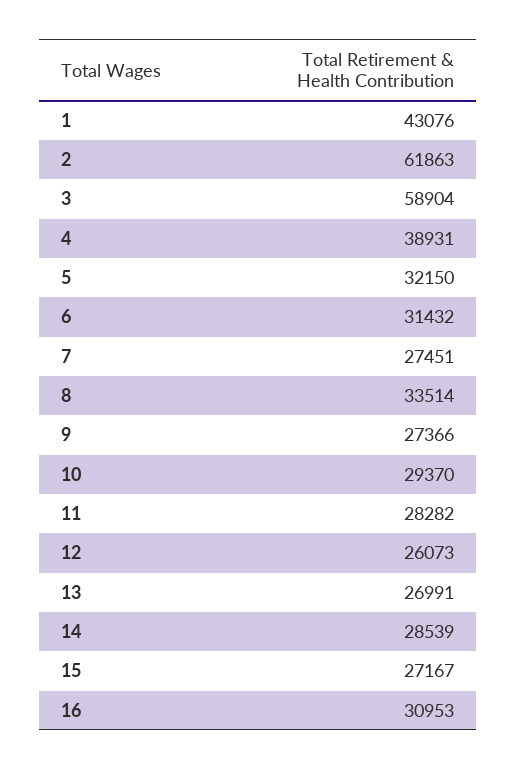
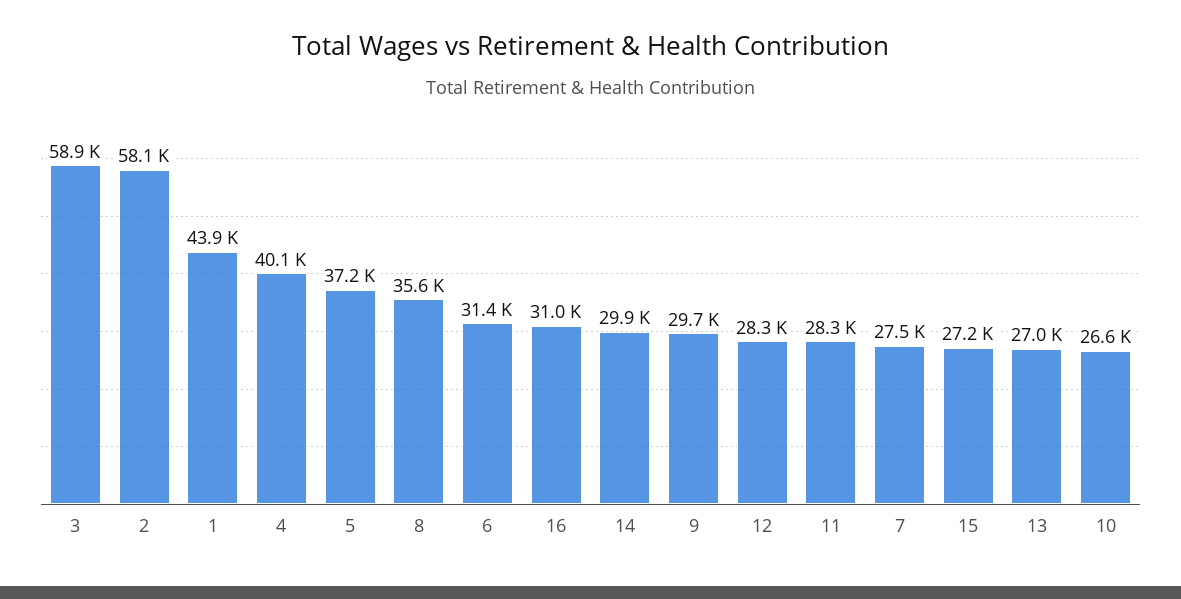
  {
-   "1": 43076,
+   "1": 43900,
-   "2": 61863,
+   "2": 58100,
    "3": 58904,
-   "4": 38931,
+   "4": 40100,
-   "5": 32150,
+   "5": 37200,
    "6": 31432,
    "7": 27451,
-   "8": 33514,
+   "8": 35600,
-   "9": 27366,
+   "9": 29700,
-   "10": 29370,
+   "10": 26600,
    "11": 28282,
-   "12": 26073,
+   "12": 28300,
    "13": 26991,
-   "14": 28539,
+   "14": 29900,
    "15": 27167,
    "16": 30953
  }

